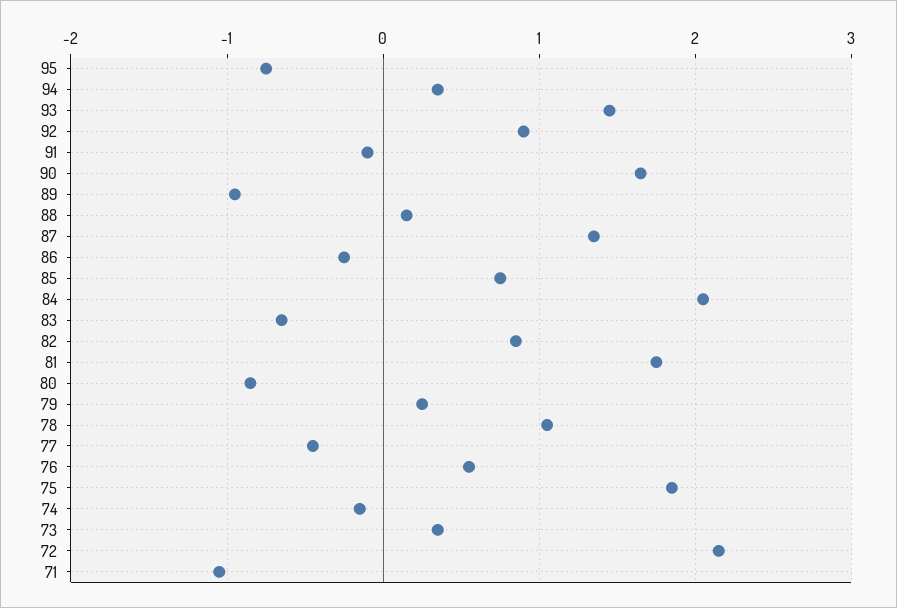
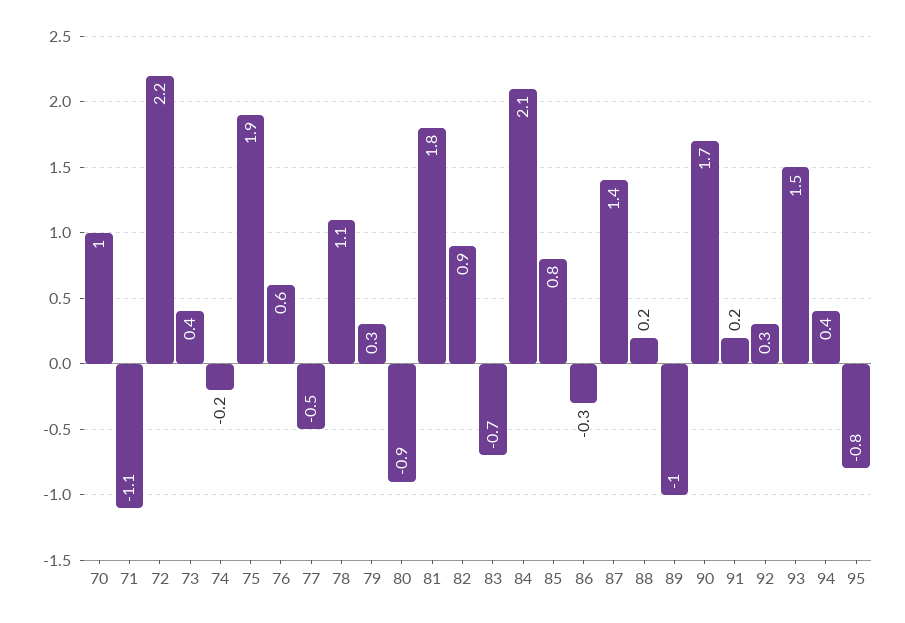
  {
    "95": -0.8,
    "94": 0.4,
    "93": 1.5,
-   "92": 0.9,
+   "92": 0.3,
-   "91": -0.1,
+   "91": 0.2,
    "90": 1.7,
    "89": -1,
    "88": 0.2,
    "87": 1.4,
    "86": -0.3,
    "85": 0.8,
    "84": 2.1,
    "83": -0.7,
    "82": 0.9,
    "81": 1.8,
    "80": -0.9,
    "79": 0.3,
    "78": 1.1,
    "77": -0.5,
    "76": 0.6,
    "75": 1.9,
    "74": -0.2,
    "73": 0.4,
    "72": 2.2,
-   "71": -1.1
+   "71": -1.1,
+   "70": 1
  }

